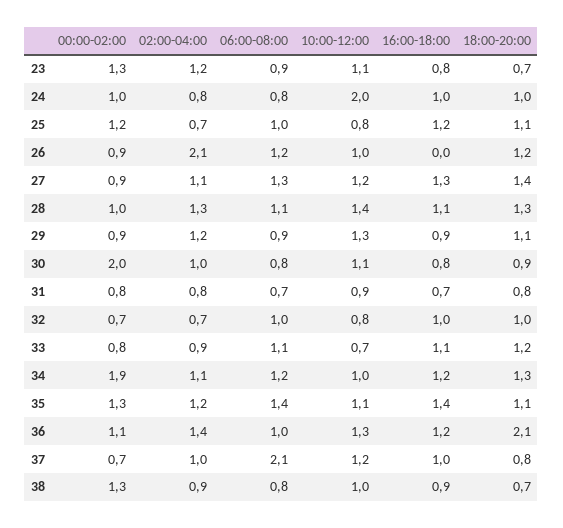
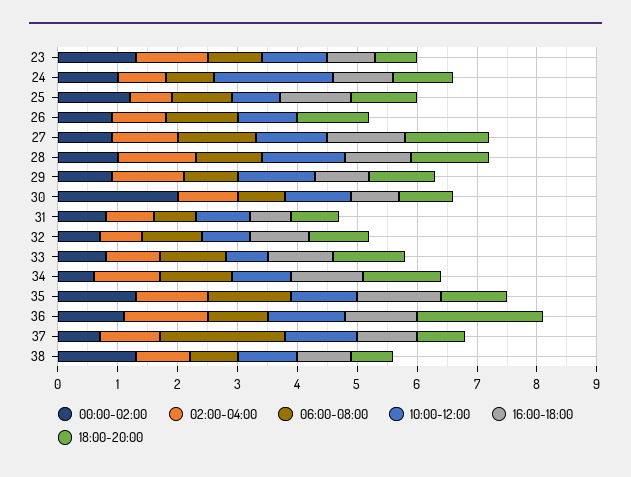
  {
    "00:00-02:00": {
      "23": 1.3,
      "24": 1,
      "25": 1.2,
      "26": 0.9,
      "27": 0.9,
      "28": 1,
      "29": 0.9,
      "30": 2,
      "31": 0.8,
      "32": 0.7,
      "33": 0.8,
-     "34": 1.9,
+     "34": 0.5,
      "35": 1.3,
      "36": 1.1,
      "37": 0.7,
      "38": 1.3
    },
    "02:00-04:00": {
      "23": 1.2,
      "24": 0.8,
      "25": 0.7,
-     "26": 2.1,
+     "26": 1,
      "27": 1.1,
      "28": 1.3,
      "29": 1.2,
      "30": 1,
      "31": 0.8,
      "32": 0.7,
      "33": 0.9,
      "34": 1.1,
      "35": 1.2,
      "36": 1.4,
      "37": 1,
      "38": 0.9
    },
    "06:00-08:00": {
      "23": 0.9,
      "24": 0.8,
      "25": 1,
      "26": 1.2,
      "27": 1.3,
      "28": 1.1,
      "29": 0.9,
      "30": 0.8,
      "31": 0.7,
      "32": 1,
      "33": 1.1,
      "34": 1.2,
      "35": 1.4,
      "36": 1,
      "37": 2.1,
      "38": 0.8
    },
    "10:00-12:00": {
      "23": 1.1,
      "24": 2,
      "25": 0.8,
      "26": 1,
      "27": 1.2,
      "28": 1.4,
      "29": 1.3,
      "30": 1.1,
      "31": 0.9,
      "32": 0.8,
      "33": 0.7,
      "34": 1,
      "35": 1.1,
      "36": 1.3,
      "37": 1.2,
      "38": 1
    },
    "16:00-18:00": {
      "23": 0.8,
      "24": 1,
      "25": 1.2,
      "26": 0,
      "27": 1.3,
      "28": 1.1,
      "29": 0.9,
      "30": 0.8,
      "31": 0.7,
      "32": 1,
      "33": 1.1,
      "34": 1.2,
      "35": 1.4,
      "36": 1.2,
      "37": 1,
      "38": 0.9
    },
    "18:00-20:00": {
      "23": 0.7,
      "24": 1,
      "25": 1.1,
      "26": 1.2,
      "27": 1.4,
      "28": 1.3,
      "29": 1.1,
      "30": 0.9,
      "31": 0.8,
      "32": 1,
      "33": 1.2,
      "34": 1.3,
      "35": 1.1,
      "36": 2.1,
      "37": 0.8,
      "38": 0.7
    }
  }

